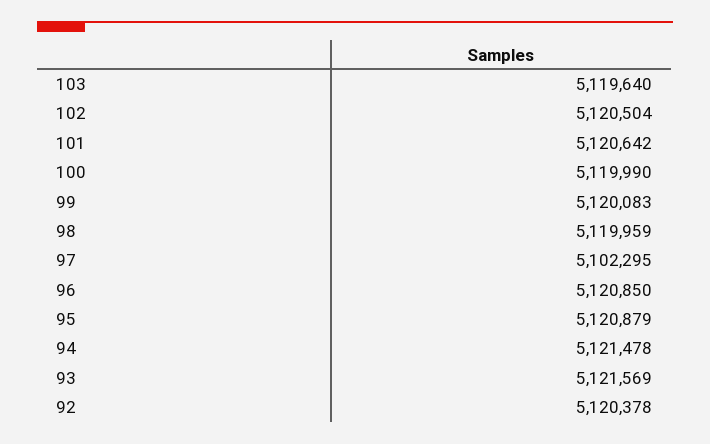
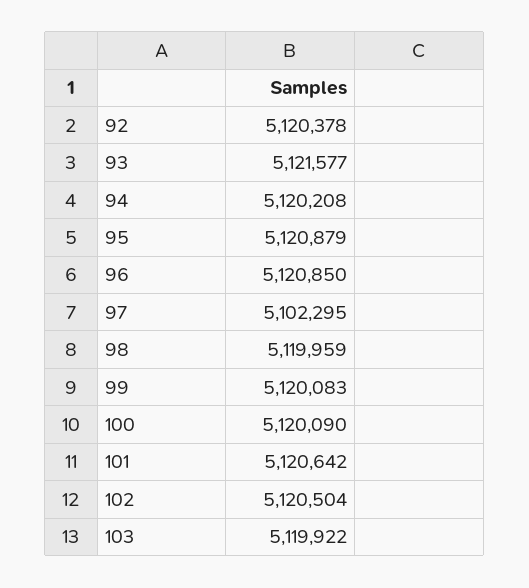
  {
-   "103": 5119640,
+   "103": 5119922,
    "102": 5120504,
    "101": 5120642,
-   "100": 5119990,
+   "100": 5120090,
    "99": 5120083,
    "98": 5119959,
    "97": 5102295,
    "96": 5120850,
    "95": 5120879,
-   "94": 5121478,
+   "94": 5120208,
-   "93": 5121569,
+   "93": 5121577,
    "92": 5120378
  }

